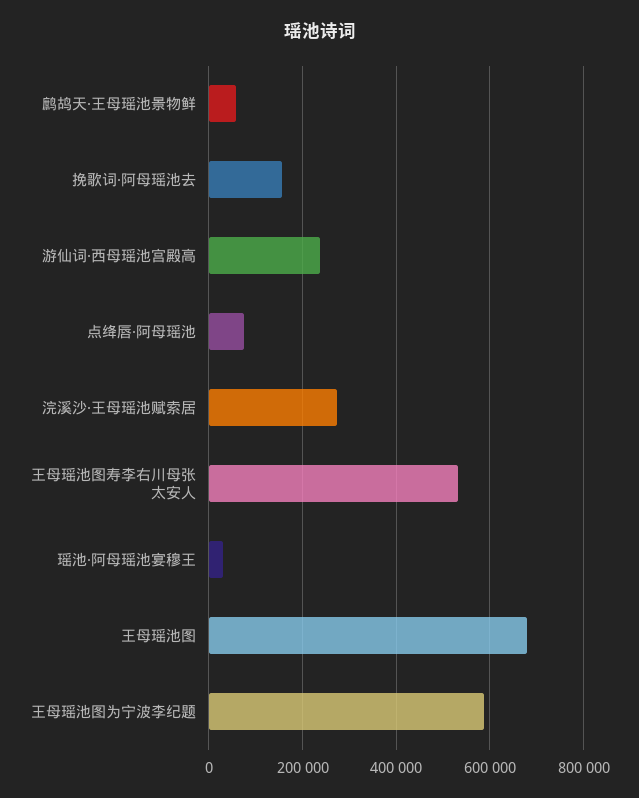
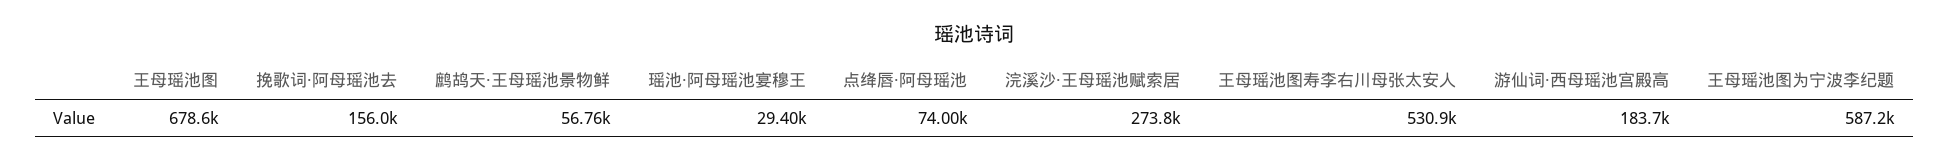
  {
    "鹧鸪天·王母瑶池景物鲜": 56760,
    "挽歌词·阿母瑶池去": 156000,
-   "游仙词·西母瑶池宫殿高": 240000,
+   "游仙词·西母瑶池宫殿高": 183700,
    "点绛唇·阿母瑶池": 74000,
    "浣溪沙·王母瑶池赋索居": 273800,
    "王母瑶池图寿李右川母张太安人": 530900,
    "瑶池·阿母瑶池宴穆王": 29400,
    "王母瑶池图": 678600,
    "王母瑶池图为宁波李纪题": 587200
  }

